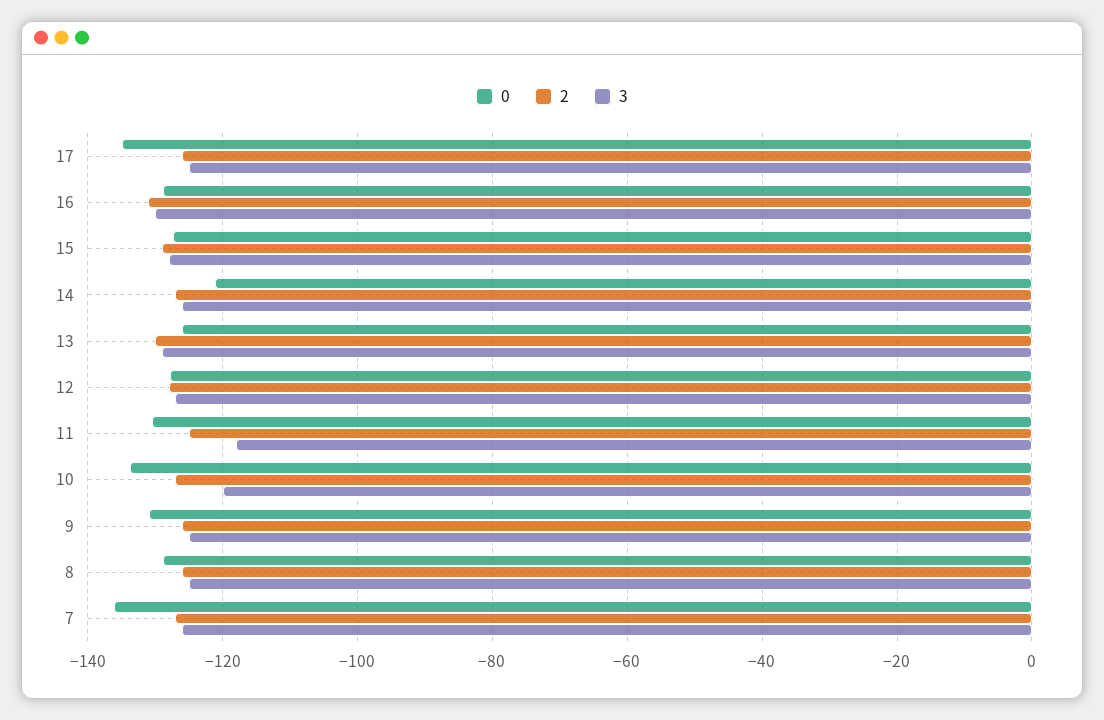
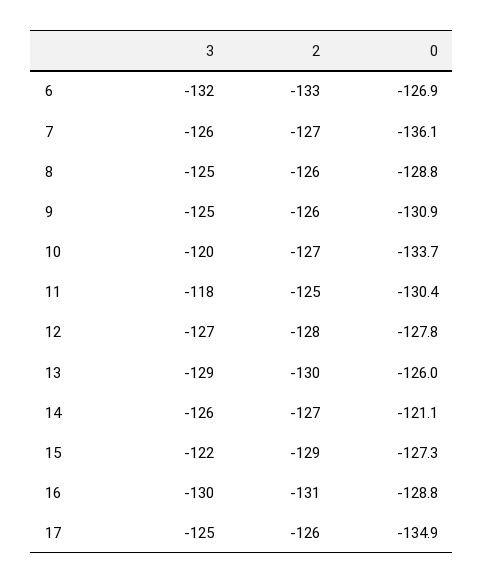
  {
    "0": {
      "17": -134.9,
      "16": -128.8,
      "15": -127.3,
      "14": -121.1,
      "13": -126,
      "12": -127.8,
      "11": -130.4,
      "10": -133.7,
      "9": -130.9,
      "8": -128.8,
-     "7": -136.1
+     "7": -136.1,
+     "6": -126.9
    },
    "2": {
      "17": -126,
      "16": -131,
      "15": -129,
      "14": -127,
      "13": -130,
      "12": -128,
      "11": -125,
      "10": -127,
      "9": -126,
      "8": -126,
-     "7": -127
+     "7": -127,
+     "6": -133
    },
    "3": {
      "17": -125,
      "16": -130,
-     "15": -128,
+     "15": -122,
      "14": -126,
      "13": -129,
      "12": -127,
      "11": -118,
      "10": -120,
      "9": -125,
      "8": -125,
-     "7": -126
+     "7": -126,
+     "6": -132
    }
  }

